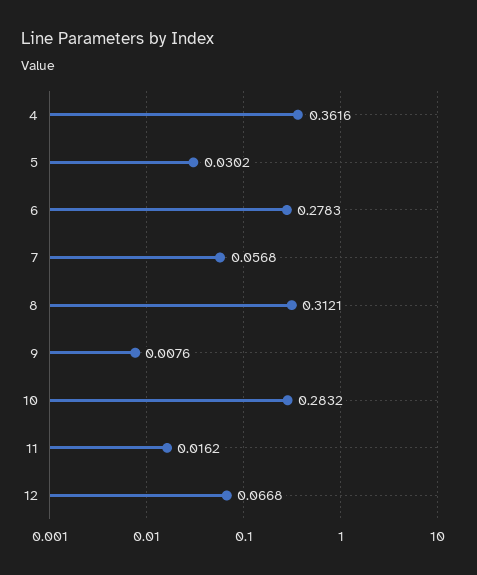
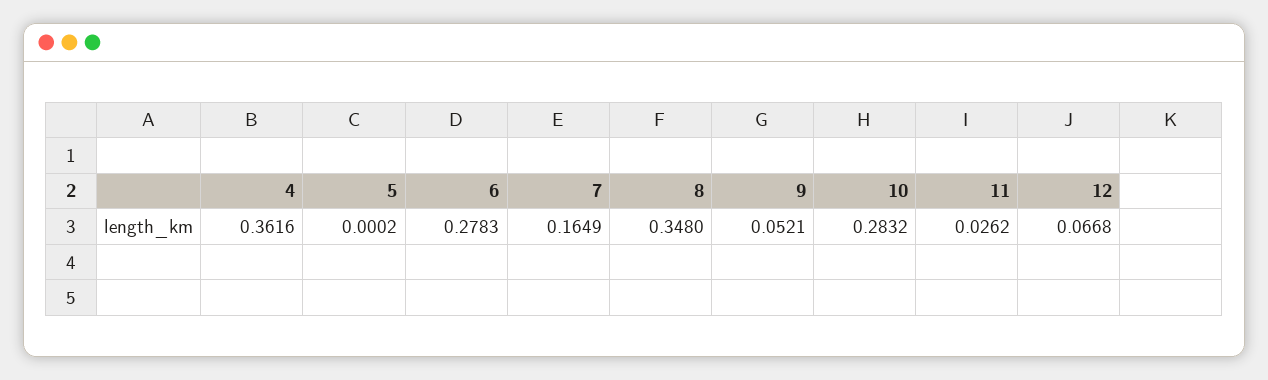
  {
    "4": 0.3616,
-   "5": 0.0302,
+   "5": 0.0002,
    "6": 0.2783,
-   "7": 0.0568,
+   "7": 0.1649,
-   "8": 0.3121,
+   "8": 0.348,
-   "9": 0.0076,
+   "9": 0.0521,
    "10": 0.2832,
-   "11": 0.0162,
+   "11": 0.0262,
    "12": 0.0668
  }

